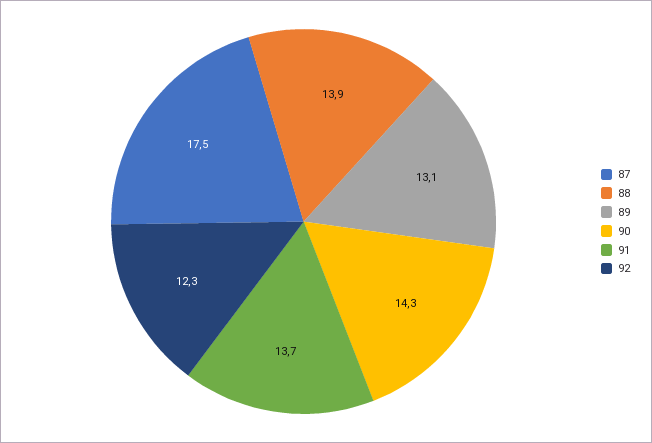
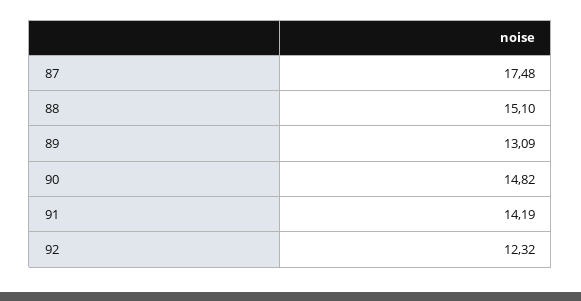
  {
    "87": 17.48,
-   "88": 13.9,
+   "88": 15.1,
    "89": 13.09,
-   "90": 14.3,
+   "90": 14.82,
-   "91": 13.7,
+   "91": 14.19,
    "92": 12.32
  }

